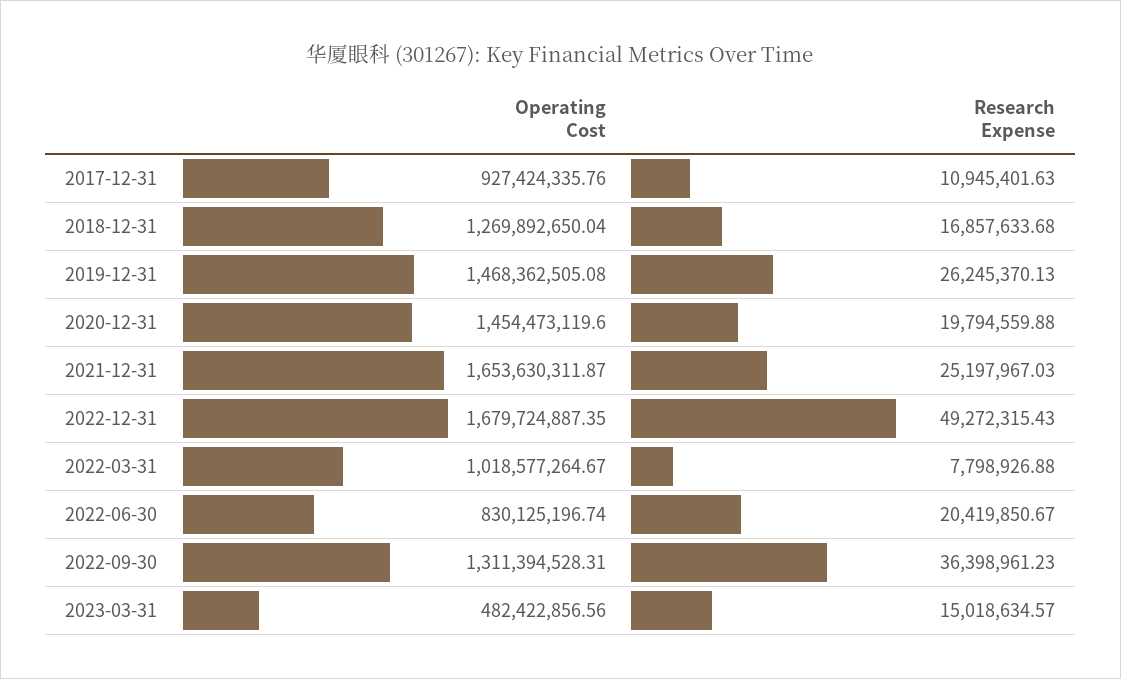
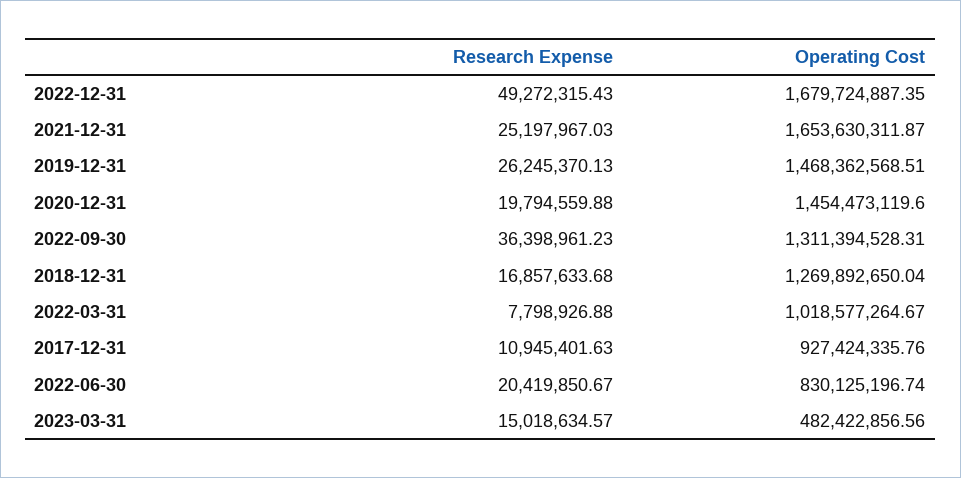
  {
    "Operating Cost": {
      "2017-12-31": 927424335.76,
      "2018-12-31": 1269892650.04,
-     "2019-12-31": 1468362505.08,
+     "2019-12-31": 1468362568.51,
      "2020-12-31": 1454473119.6,
      "2021-12-31": 1653630311.87,
      "2022-12-31": 1679724887.35,
      "2022-03-31": 1018577264.67,
      "2022-06-30": 830125196.74,
      "2022-09-30": 1311394528.31,
      "2023-03-31": 482422856.56
    },
    "Research Expense": {
      "2017-12-31": 10945401.63,
      "2018-12-31": 16857633.68,
      "2019-12-31": 26245370.13,
      "2020-12-31": 19794559.88,
      "2021-12-31": 25197967.03,
      "2022-12-31": 49272315.43,
      "2022-03-31": 7798926.88,
      "2022-06-30": 20419850.67,
      "2022-09-30": 36398961.23,
      "2023-03-31": 15018634.57
    }
  }

